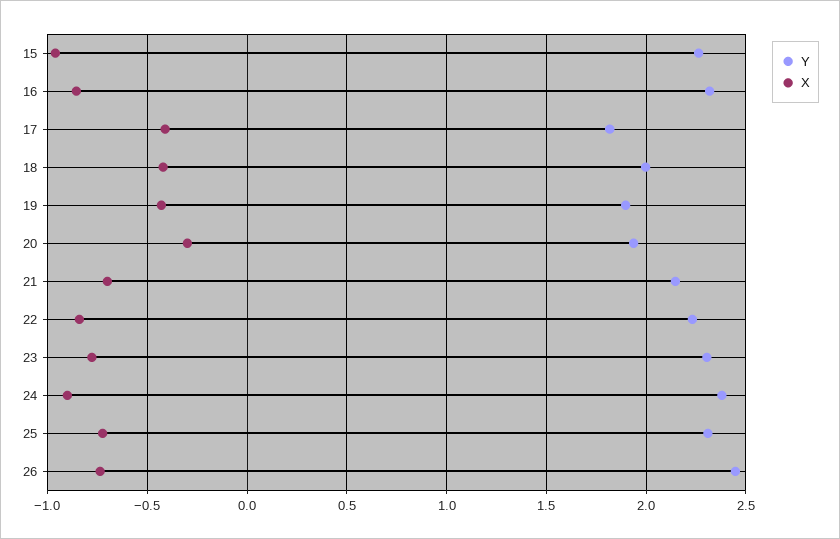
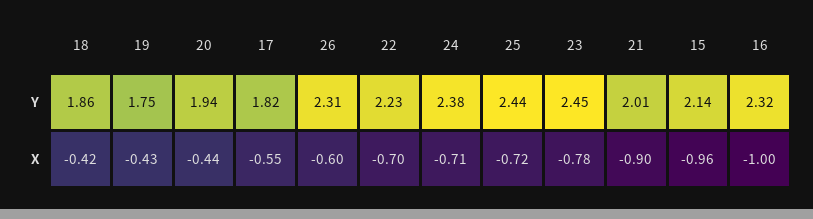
  {
    "Y": {
-     "15": 2.25,
+     "15": 2.14,
      "16": 2.32,
      "17": 1.82,
-     "18": 2,
+     "18": 1.86,
-     "19": 1.9,
+     "19": 1.75,
      "20": 1.94,
-     "21": 2.15,
+     "21": 2.01,
      "22": 2.23,
-     "23": 2.3,
+     "23": 2.45,
      "24": 2.38,
-     "25": 2.3,
+     "25": 2.44,
-     "26": 2.45
+     "26": 2.31
    },
    "X": {
      "15": -0.96,
-     "16": -0.85,
+     "16": -1,
-     "17": -0.4,
+     "17": -0.55,
      "18": -0.42,
      "19": -0.43,
-     "20": -0.3,
+     "20": -0.44,
-     "21": -0.7,
+     "21": -0.9,
-     "22": -0.85,
+     "22": -0.7,
      "23": -0.78,
-     "24": -0.9,
+     "24": -0.71,
      "25": -0.72,
-     "26": -0.75
+     "26": -0.6
    }
  }

